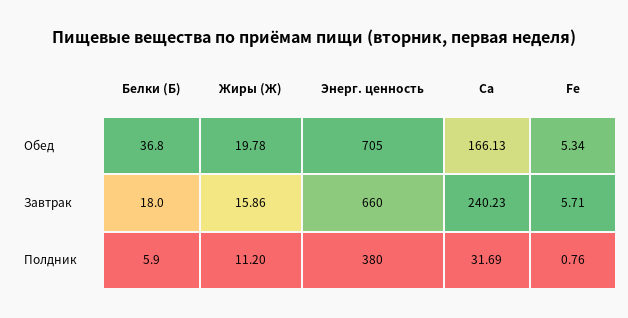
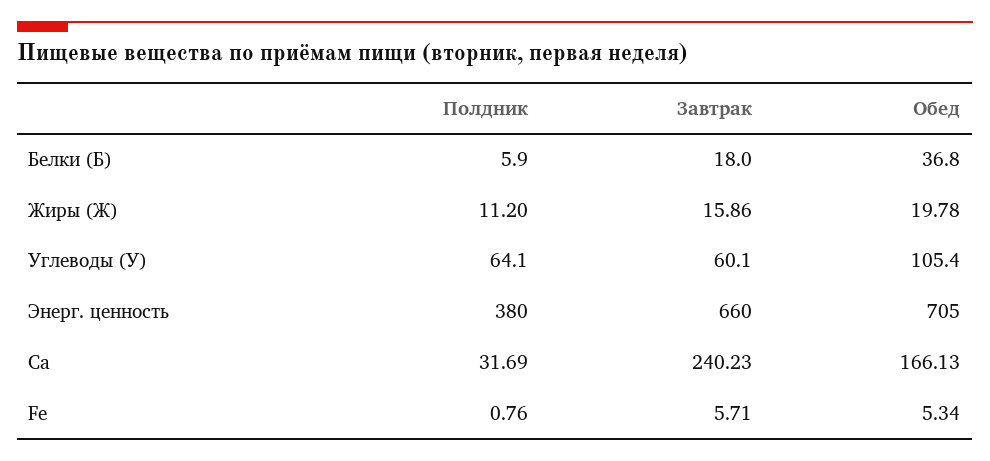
  {
    "Белки (Б)": {
      "Обед": 36.8,
      "Завтрак": 18,
      "Полдник": 5.9
    },
    "Жиры (Ж)": {
      "Обед": 19.78,
      "Завтрак": 15.86,
      "Полдник": 11.2
    },
    "Энерг. ценность": {
      "Обед": 705,
      "Завтрак": 660,
      "Полдник": 380
    },
    "Ca": {
      "Обед": 166.13,
      "Завтрак": 240.23,
      "Полдник": 31.69
    },
    "Fe": {
      "Обед": 5.34,
      "Завтрак": 5.71,
      "Полдник": 0.76
-   }
+   },
+   "Углеводы (У)": {
+     "Полдник": 64.1,
+     "Завтрак": 60.1,
+     "Обед": 105.4
+   }
  }

